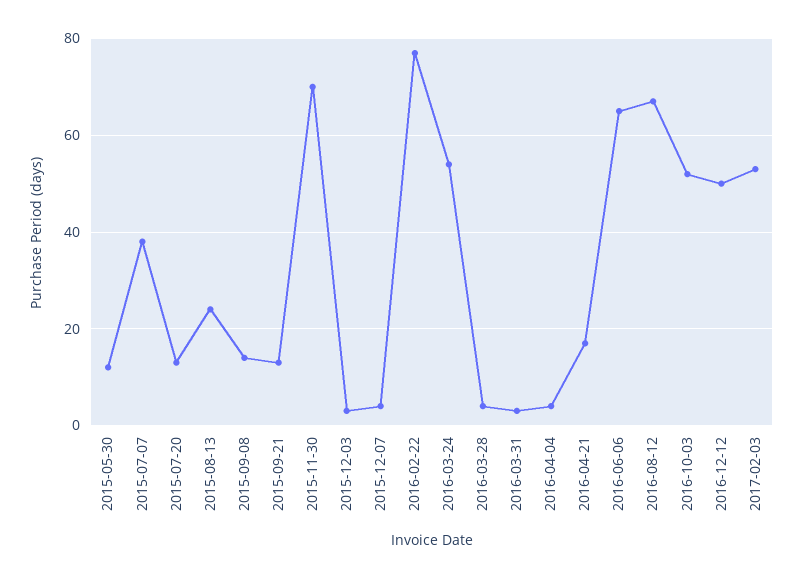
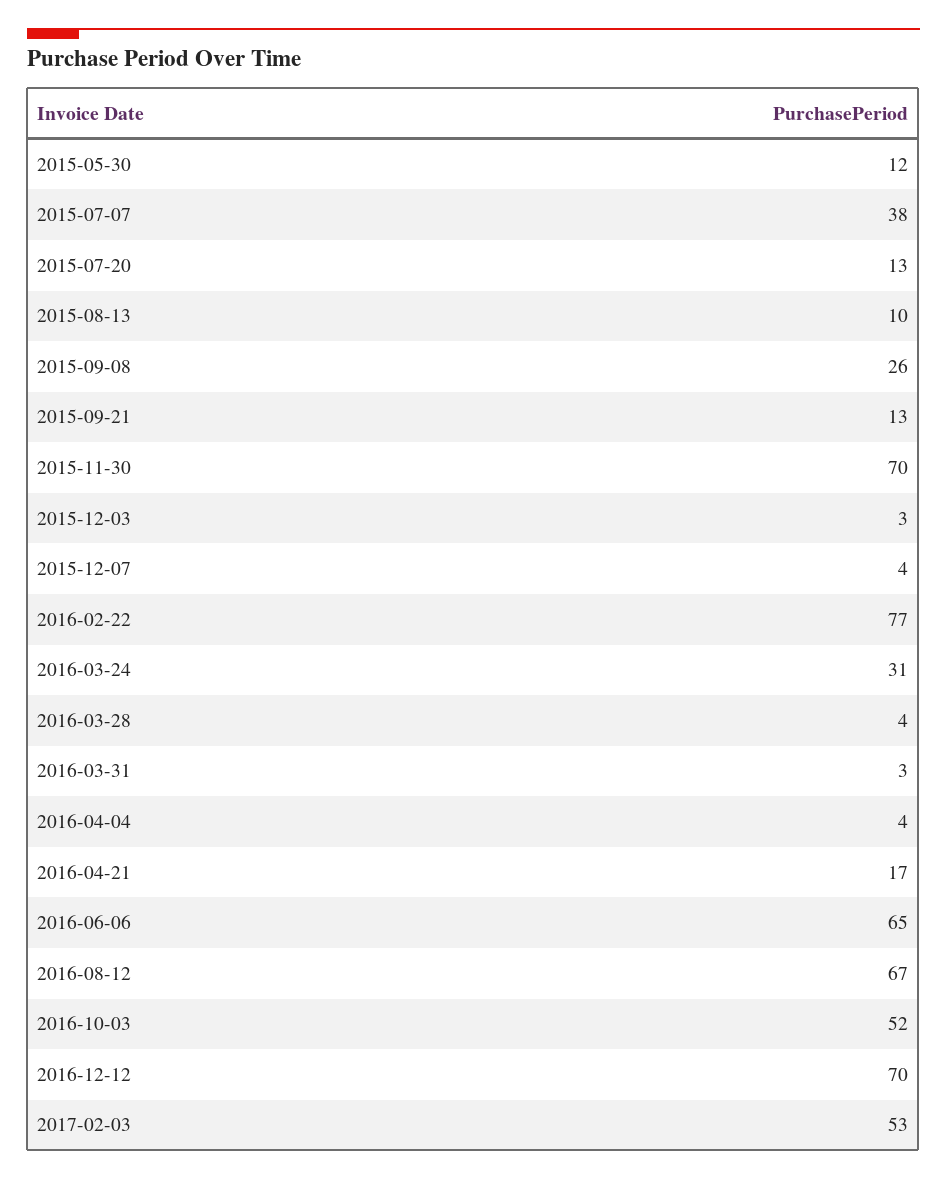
  {
    "2015-05-30": 12,
    "2015-07-07": 38,
    "2015-07-20": 13,
-   "2015-08-13": 25,
+   "2015-08-13": 10,
-   "2015-09-08": 15,
+   "2015-09-08": 26,
    "2015-09-21": 13,
    "2015-11-30": 70,
    "2015-12-03": 3,
    "2015-12-07": 4,
    "2016-02-22": 77,
-   "2016-03-24": 55,
+   "2016-03-24": 31,
    "2016-03-28": 4,
    "2016-03-31": 3,
    "2016-04-04": 4,
    "2016-04-21": 17,
    "2016-06-06": 65,
    "2016-08-12": 67,
    "2016-10-03": 52,
-   "2016-12-12": 50,
+   "2016-12-12": 70,
    "2017-02-03": 53
  }

